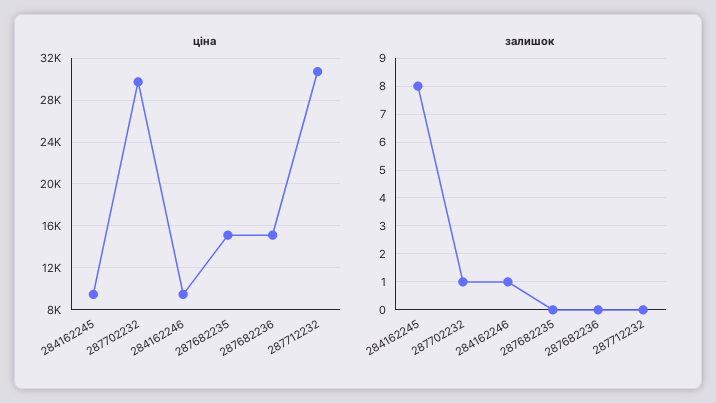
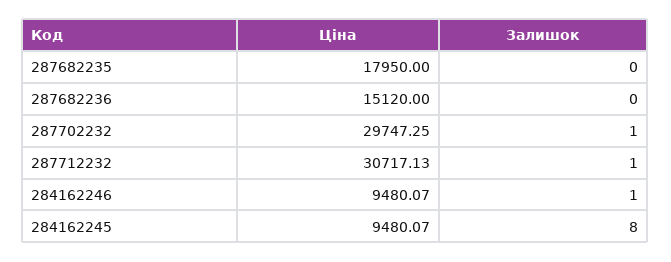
  {
    "ціна": {
      "284162245": 9480.07,
      "287702232": 29747.25,
      "284162246": 9480.07,
-     "287682235": 15000,
+     "287682235": 17950,
      "287682236": 15120,
      "287712232": 30717.13
    },
    "залишок": {
      "284162245": 8,
      "287702232": 1,
      "284162246": 1,
      "287682235": 0,
      "287682236": 0,
-     "287712232": 0
+     "287712232": 1
    }
  }

